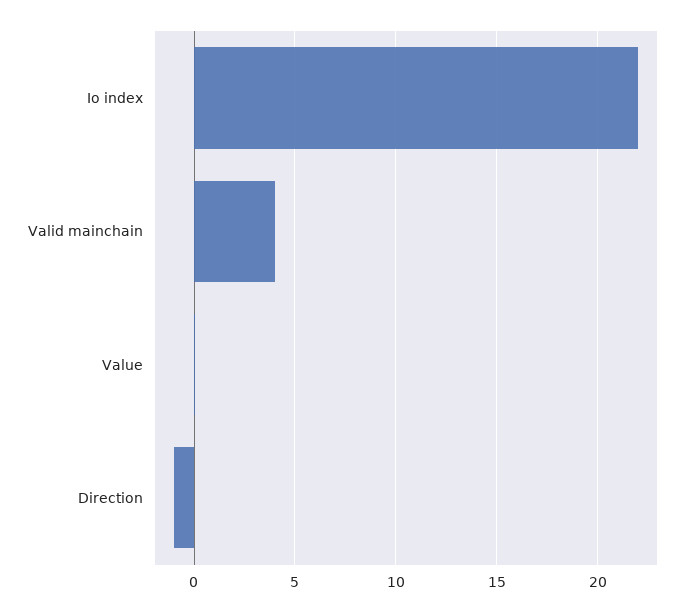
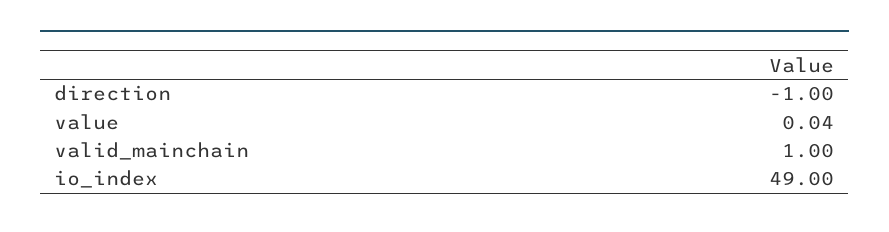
  {
-   "Io index": 22,
+   "Io index": 49,
-   "Valid mainchain": 4,
+   "Valid mainchain": 1,
    "Value": 0.04,
    "Direction": -1
  }

